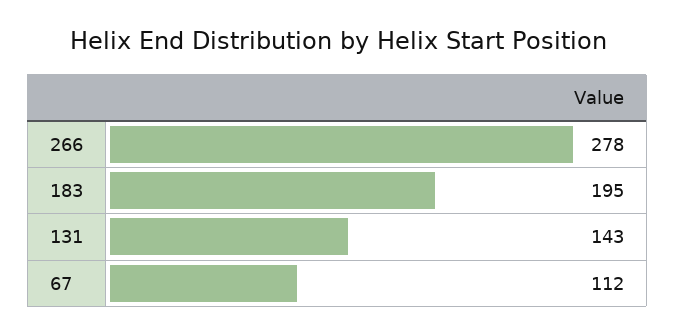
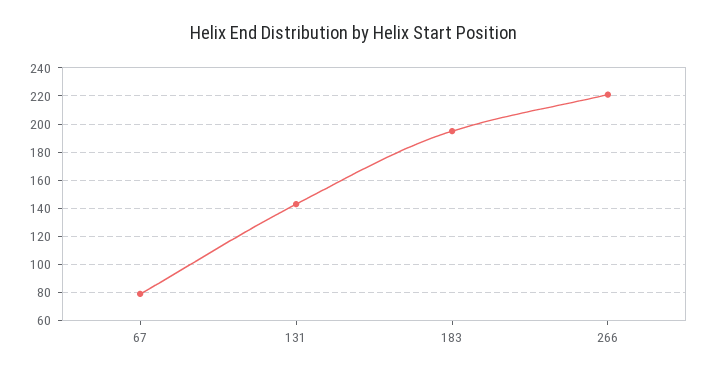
  {
-   "266": 278,
+   "266": 220,
    "183": 195,
    "131": 143,
-   "67": 112
+   "67": 80
  }

